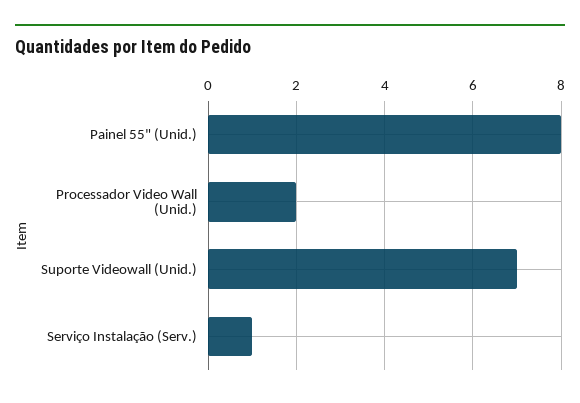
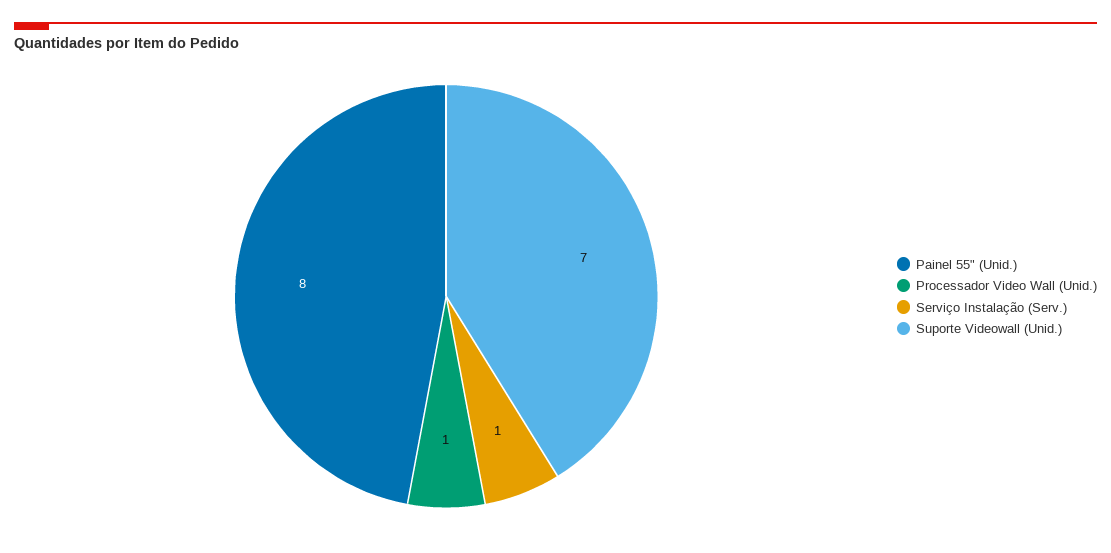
  {
    "Painel 55\" (Unid.)": 8,
-   "Processador Video Wall (Unid.)": 2,
+   "Processador Video Wall (Unid.)": 1,
    "Suporte Videowall (Unid.)": 7,
    "Serviço Instalação (Serv.)": 1
  }

